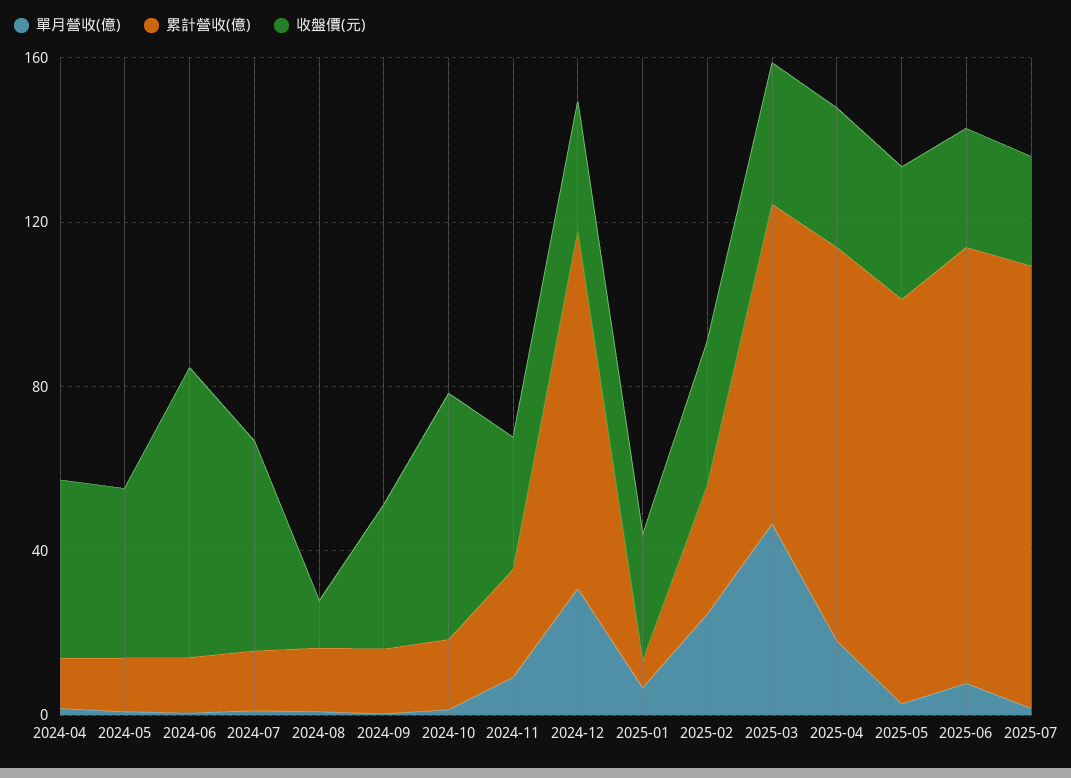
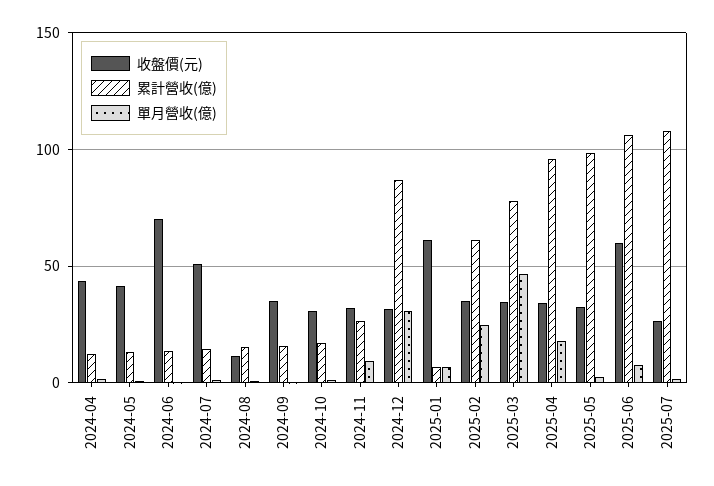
  {
    "單月營收(億)": {
      "2024-04": 0,
      "2024-05": 0,
      "2024-06": 0,
      "2024-07": 0,
      "2024-08": 0,
      "2024-09": 0,
      "2024-10": 0,
      "2024-11": 10,
      "2024-12": 30,
      "2025-01": 5,
      "2025-02": 25,
      "2025-03": 45,
      "2025-04": 20,
      "2025-05": 5,
      "2025-06": 10,
      "2025-07": 0
    },
    "累計營收(億)": {
      "2024-04": 10,
      "2024-05": 15,
      "2024-06": 15,
      "2024-07": 15,
      "2024-08": 15,
      "2024-09": 15,
      "2024-10": 15,
      "2024-11": 25,
      "2024-12": 85,
      "2025-01": 5,
-     "2025-02": 30,
+     "2025-02": 60,
      "2025-03": 80,
      "2025-04": 95,
      "2025-05": 100,
      "2025-06": 105,
      "2025-07": 110
    },
    "收盤價(元)": {
      "2024-04": 45,
      "2024-05": 40,
      "2024-06": 70,
      "2024-07": 50,
      "2024-08": 10,
      "2024-09": 35,
-     "2024-10": 60,
+     "2024-10": 30,
      "2024-11": 30,
      "2024-12": 30,
-     "2025-01": 30,
+     "2025-01": 60,
      "2025-02": 35,
      "2025-03": 35,
      "2025-04": 35,
      "2025-05": 30,
-     "2025-06": 30,
+     "2025-06": 60,
      "2025-07": 25
    }
  }

